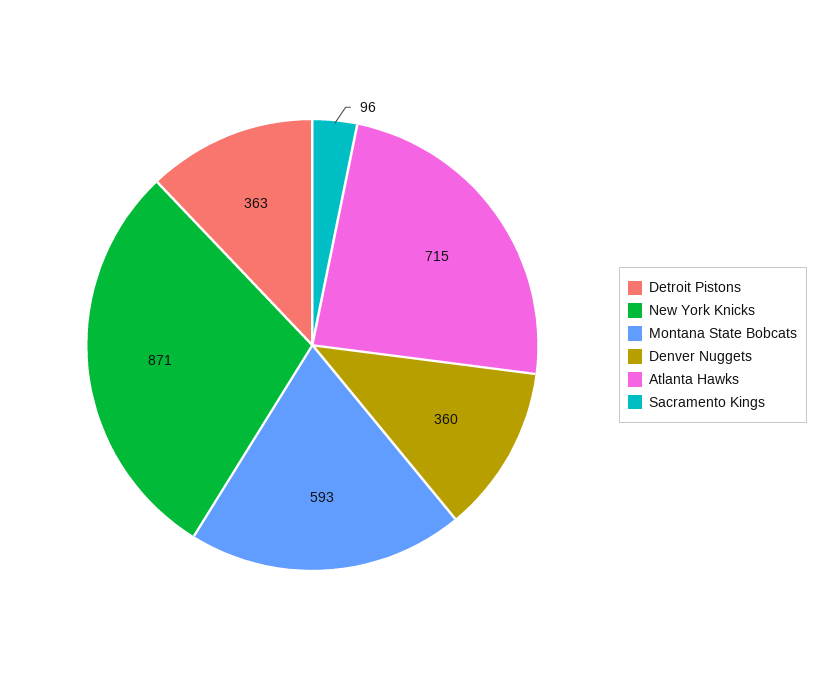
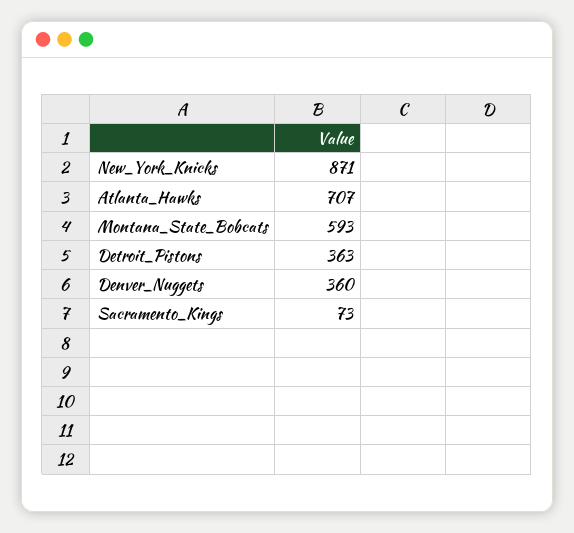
  {
    "Detroit Pistons": 363,
    "New York Knicks": 871,
    "Montana State Bobcats": 593,
    "Denver Nuggets": 360,
-   "Atlanta Hawks": 715,
+   "Atlanta Hawks": 707,
-   "Sacramento Kings": 96
+   "Sacramento Kings": 73
  }

